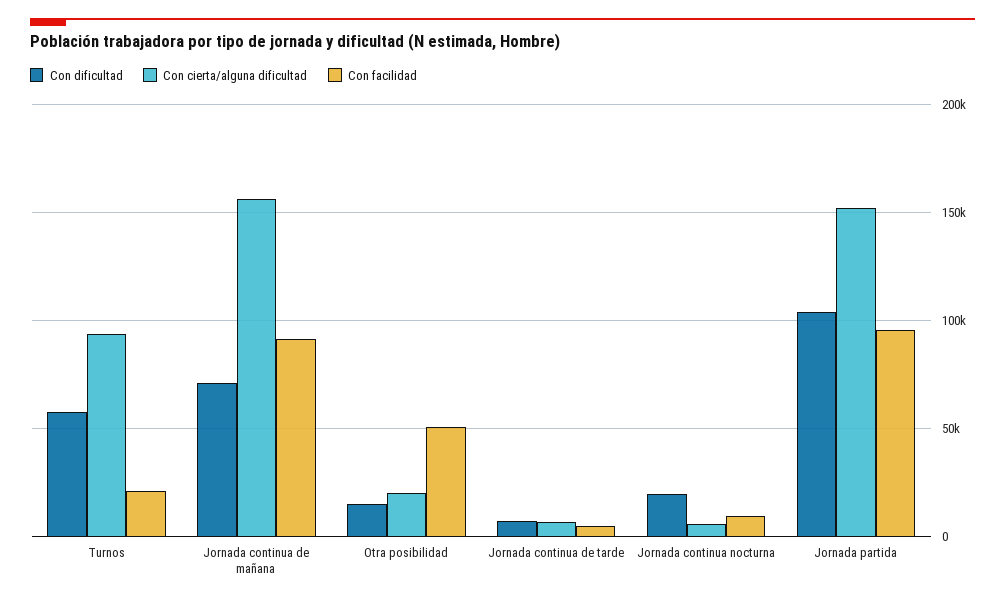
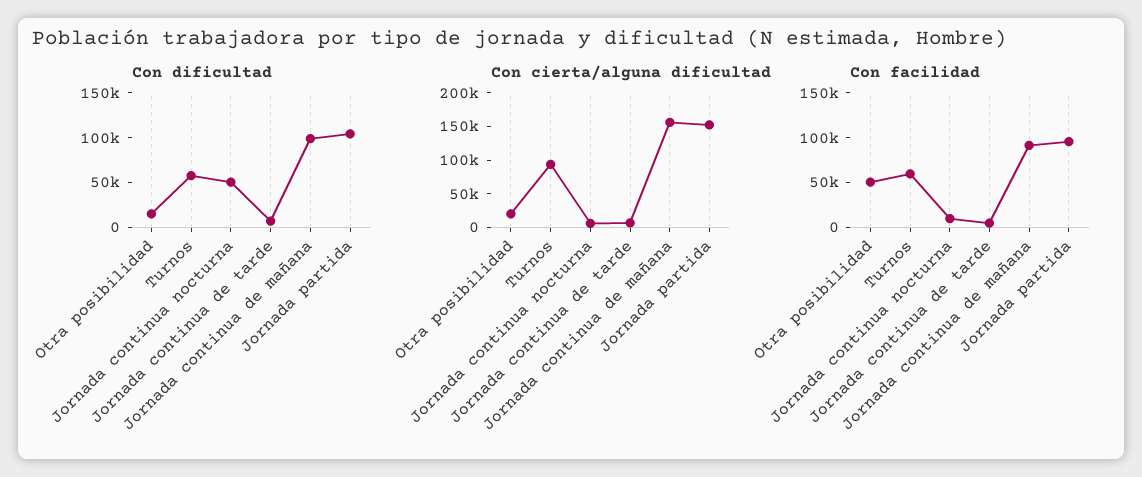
  {
    "Con dificultad": {
      "Turnos": 60000,
-     "Jornada continua de mañana": 70000,
+     "Jornada continua de mañana": 100000,
      "Otra posibilidad": 15000,
      "Jornada continua de tarde": 5000,
-     "Jornada continua nocturna": 20000,
+     "Jornada continua nocturna": 50000,
      "Jornada partida": 105000
    },
    "Con cierta/alguna dificultad": {
      "Turnos": 95000,
      "Jornada continua de mañana": 155000,
      "Otra posibilidad": 20000,
      "Jornada continua de tarde": 5000,
      "Jornada continua nocturna": 5000,
      "Jornada partida": 150000
    },
    "Con facilidad": {
-     "Turnos": 20000,
+     "Turnos": 60000,
      "Jornada continua de mañana": 90000,
      "Otra posibilidad": 50000,
      "Jornada continua de tarde": 5000,
      "Jornada continua nocturna": 10000,
      "Jornada partida": 95000
    }
  }

